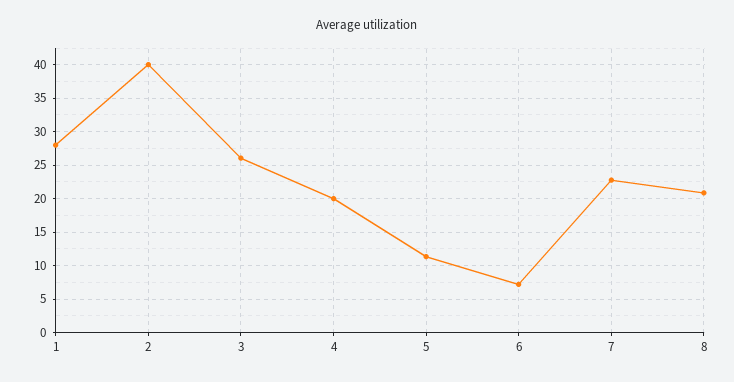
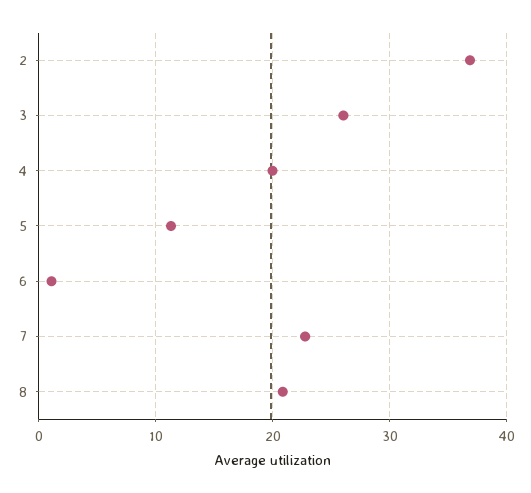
  {
-   "1": 28,
-   "2": 40,
+   "2": 37,
    "3": 26,
    "4": 20,
    "5": 11,
-   "6": 7,
+   "6": 1,
    "7": 23,
    "8": 21
  }

